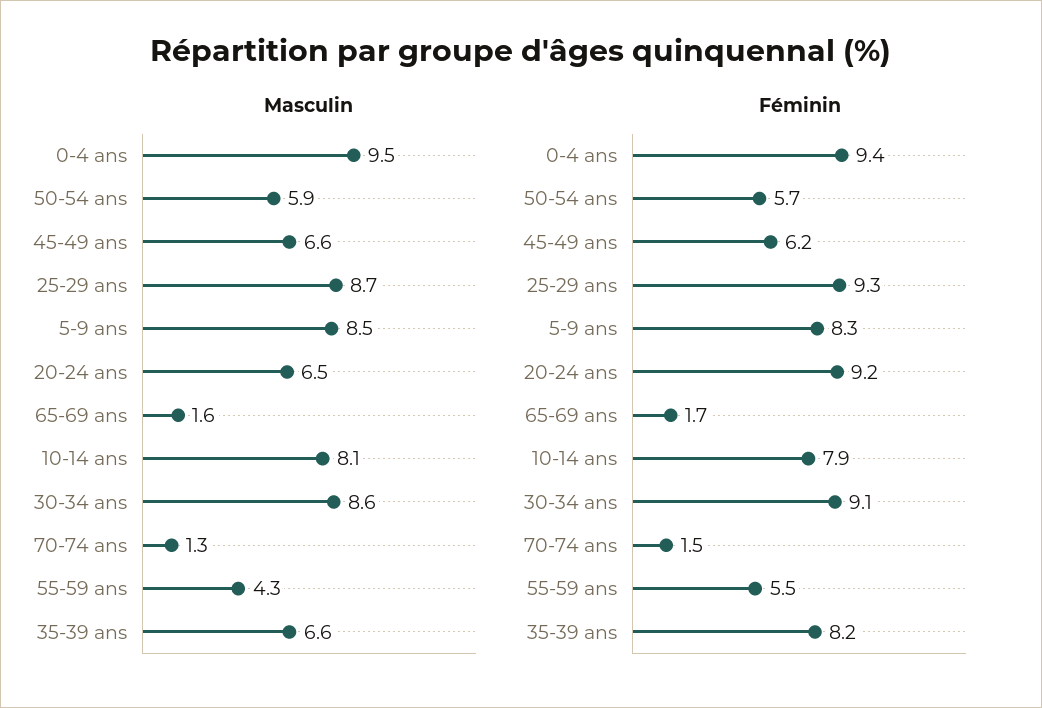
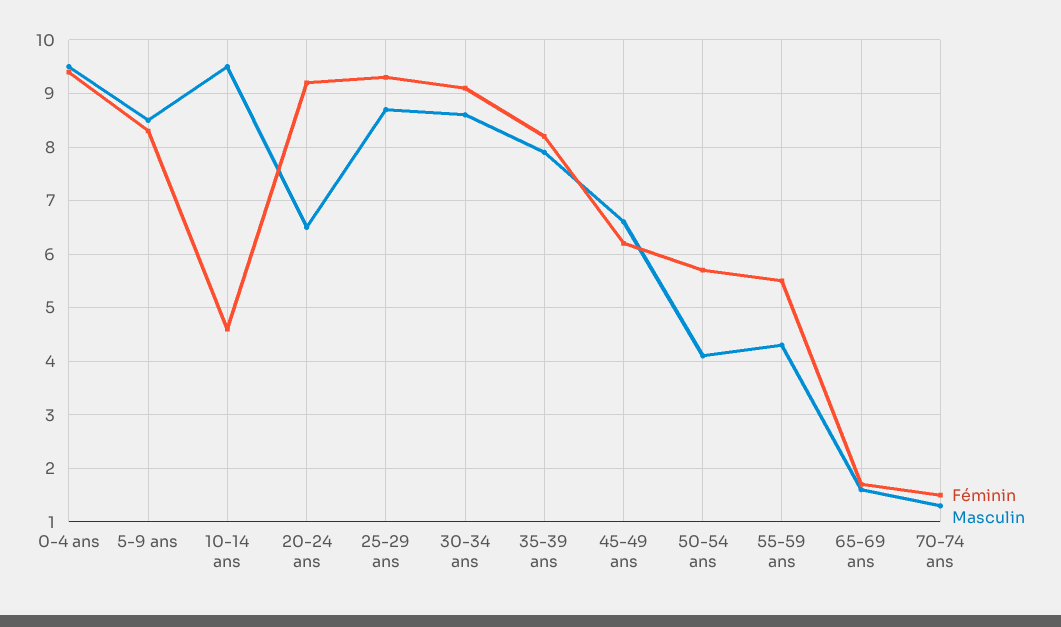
  {
    "Masculin": {
      "0-4 ans": 9.5,
-     "50-54 ans": 5.9,
+     "50-54 ans": 4,
      "45-49 ans": 6.6,
      "25-29 ans": 8.7,
      "5-9 ans": 8.5,
      "20-24 ans": 6.5,
      "65-69 ans": 1.6,
-     "10-14 ans": 8.1,
+     "10-14 ans": 9.5,
      "30-34 ans": 8.6,
      "70-74 ans": 1.3,
      "55-59 ans": 4.3,
-     "35-39 ans": 6.6
+     "35-39 ans": 8
    },
    "Féminin": {
      "0-4 ans": 9.4,
      "50-54 ans": 5.7,
      "45-49 ans": 6.2,
      "25-29 ans": 9.3,
      "5-9 ans": 8.3,
      "20-24 ans": 9.2,
      "65-69 ans": 1.7,
-     "10-14 ans": 7.9,
+     "10-14 ans": 4.5,
      "30-34 ans": 9.1,
      "70-74 ans": 1.5,
      "55-59 ans": 5.5,
      "35-39 ans": 8.2
    }
  }

